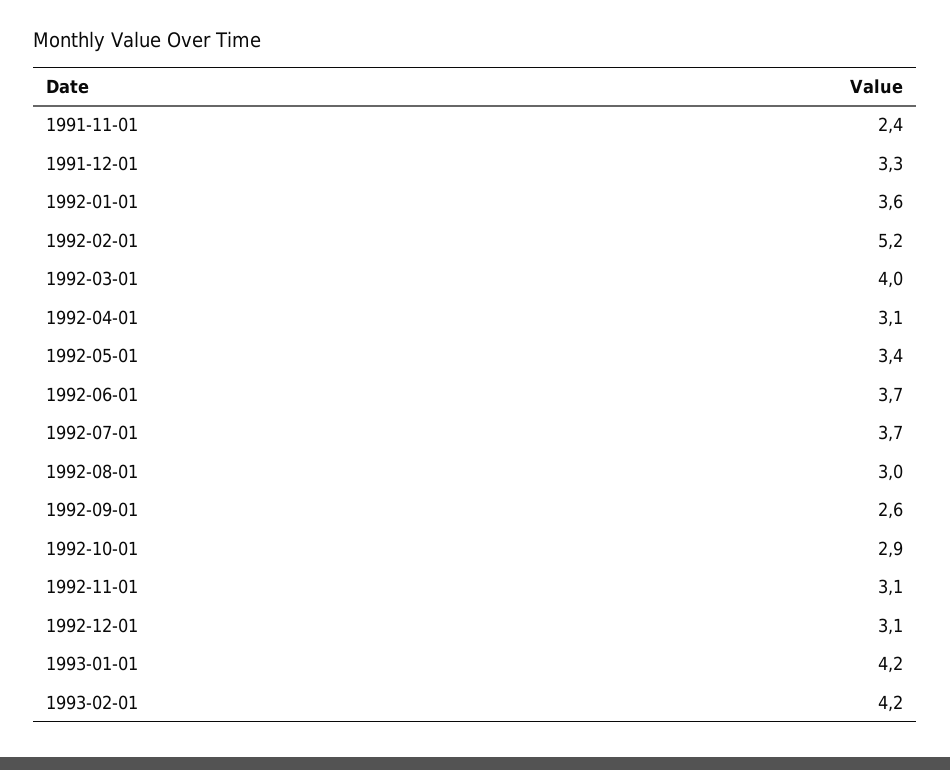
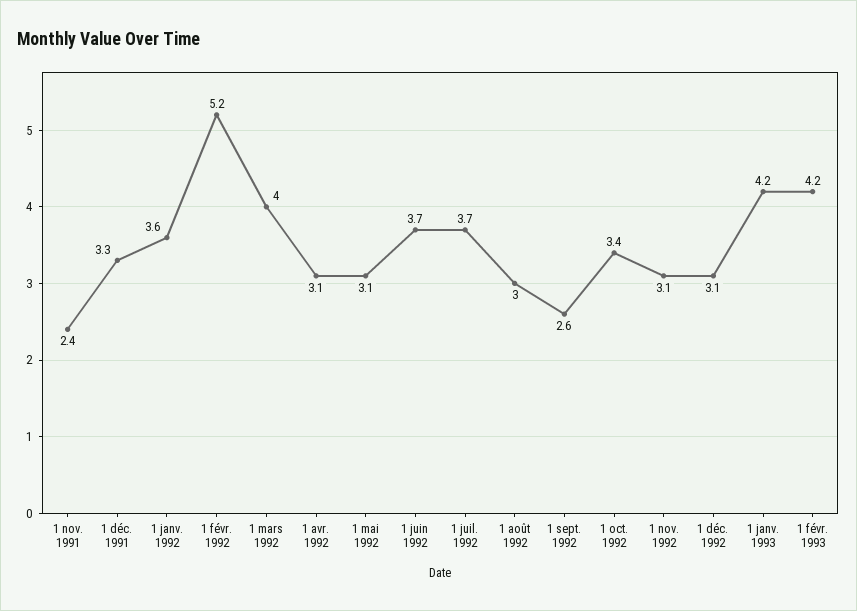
  {
    "1991-11-01": 2.4,
    "1991-12-01": 3.3,
    "1992-01-01": 3.6,
    "1992-02-01": 5.2,
    "1992-03-01": 4,
    "1992-04-01": 3.1,
-   "1992-05-01": 3.4,
+   "1992-05-01": 3.1,
    "1992-06-01": 3.7,
    "1992-07-01": 3.7,
    "1992-08-01": 3,
    "1992-09-01": 2.6,
-   "1992-10-01": 2.9,
+   "1992-10-01": 3.4,
    "1992-11-01": 3.1,
    "1992-12-01": 3.1,
    "1993-01-01": 4.2,
    "1993-02-01": 4.2
  }

